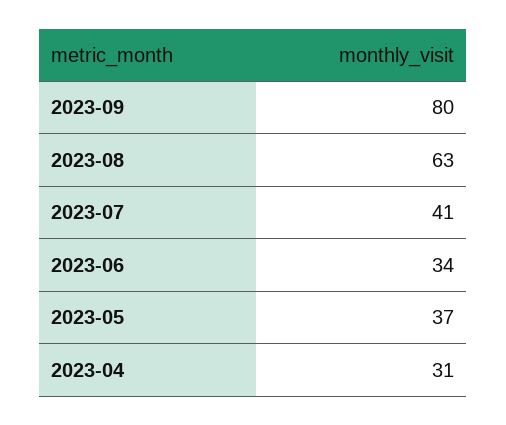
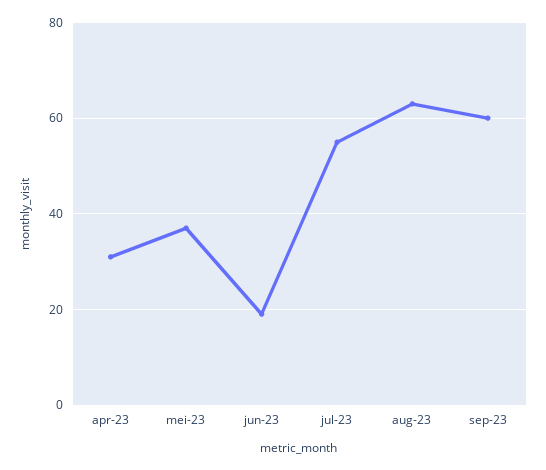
  {
-   "2023-09": 80,
+   "2023-09": 60,
    "2023-08": 63,
-   "2023-07": 41,
+   "2023-07": 55,
-   "2023-06": 34,
+   "2023-06": 20,
    "2023-05": 37,
    "2023-04": 31
  }

